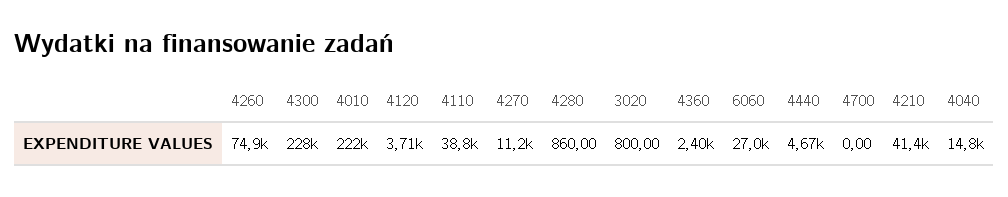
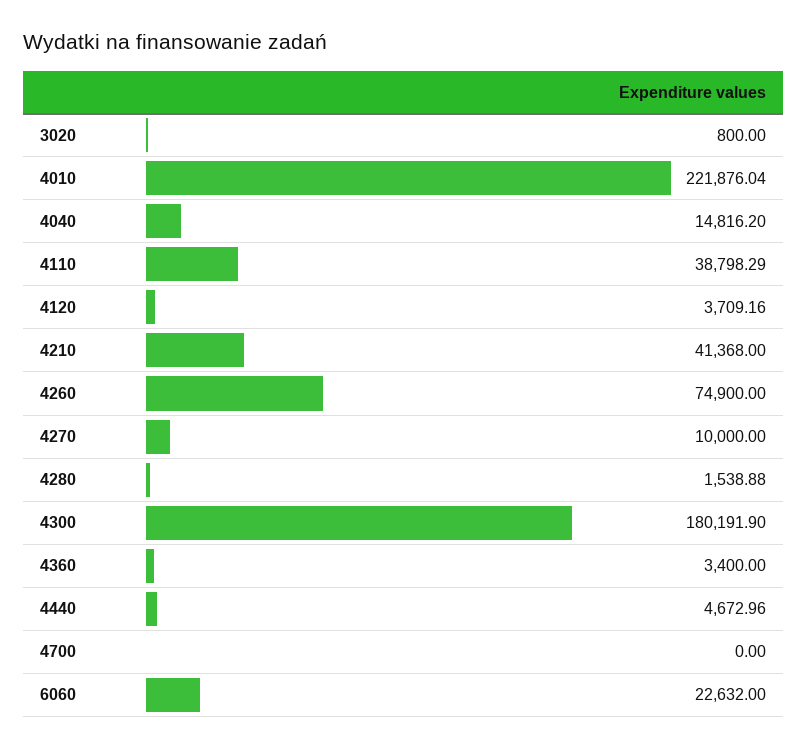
  {
    "4260": 74900,
-   "4300": 228000,
+   "4300": 180191.9,
    "4010": 221876.04,
    "4120": 3709.16,
    "4110": 38798.29,
-   "4270": 11200,
+   "4270": 10000,
-   "4280": 860,
+   "4280": 1538.88,
    "3020": 800,
-   "4360": 2400,
+   "4360": 3400,
-   "6060": 27000,
+   "6060": 22632,
    "4440": 4672.96,
    "4700": 0,
    "4210": 41368,
    "4040": 14816.2
  }

